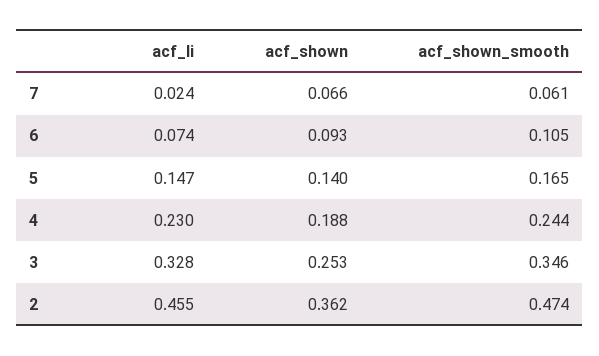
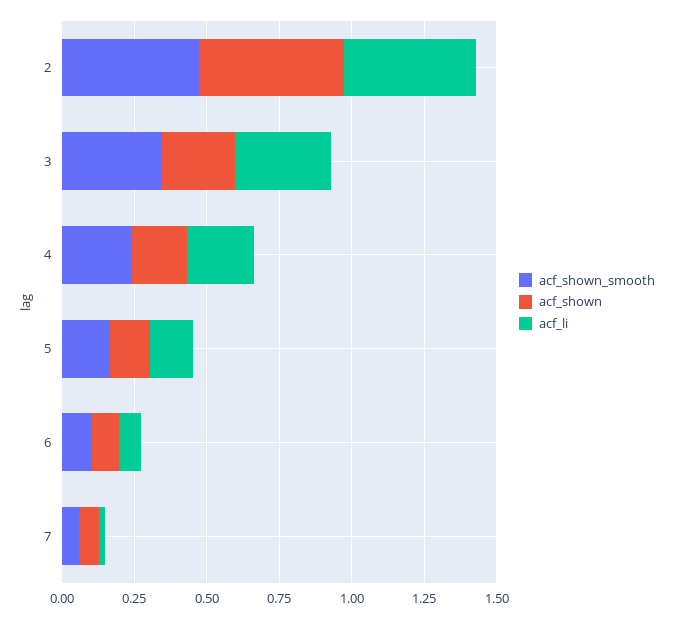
  {
    "acf_li": {
      "7": 0.024,
      "6": 0.074,
      "5": 0.147,
      "4": 0.23,
      "3": 0.328,
      "2": 0.455
    },
    "acf_shown": {
      "7": 0.066,
      "6": 0.093,
      "5": 0.14,
      "4": 0.188,
      "3": 0.253,
-     "2": 0.362
+     "2": 0.5
    },
    "acf_shown_smooth": {
      "7": 0.061,
      "6": 0.105,
      "5": 0.165,
      "4": 0.244,
      "3": 0.346,
      "2": 0.474
    }
  }

